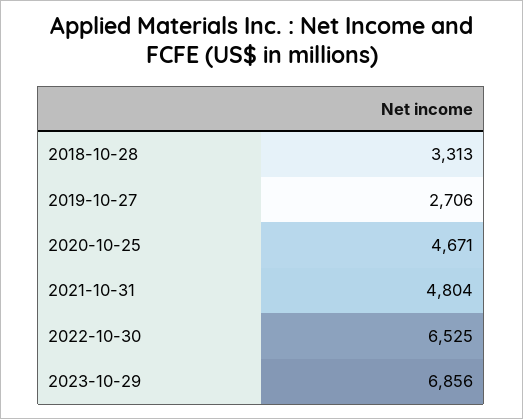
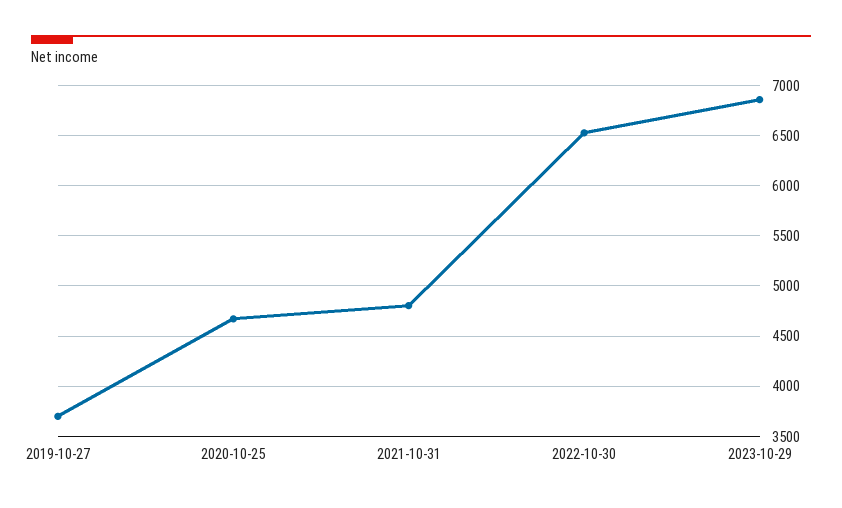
  {
-   "2018-10-28": 3313,
-   "2019-10-27": 2706,
+   "2019-10-27": 3700,
    "2020-10-25": 4671,
    "2021-10-31": 4804,
    "2022-10-30": 6525,
    "2023-10-29": 6856
  }

